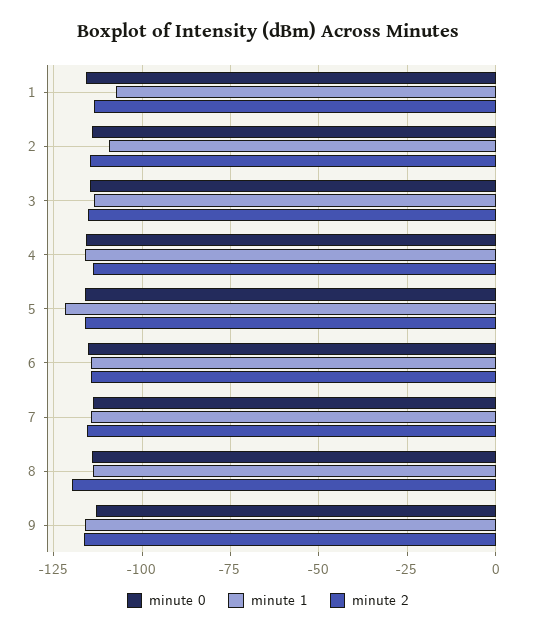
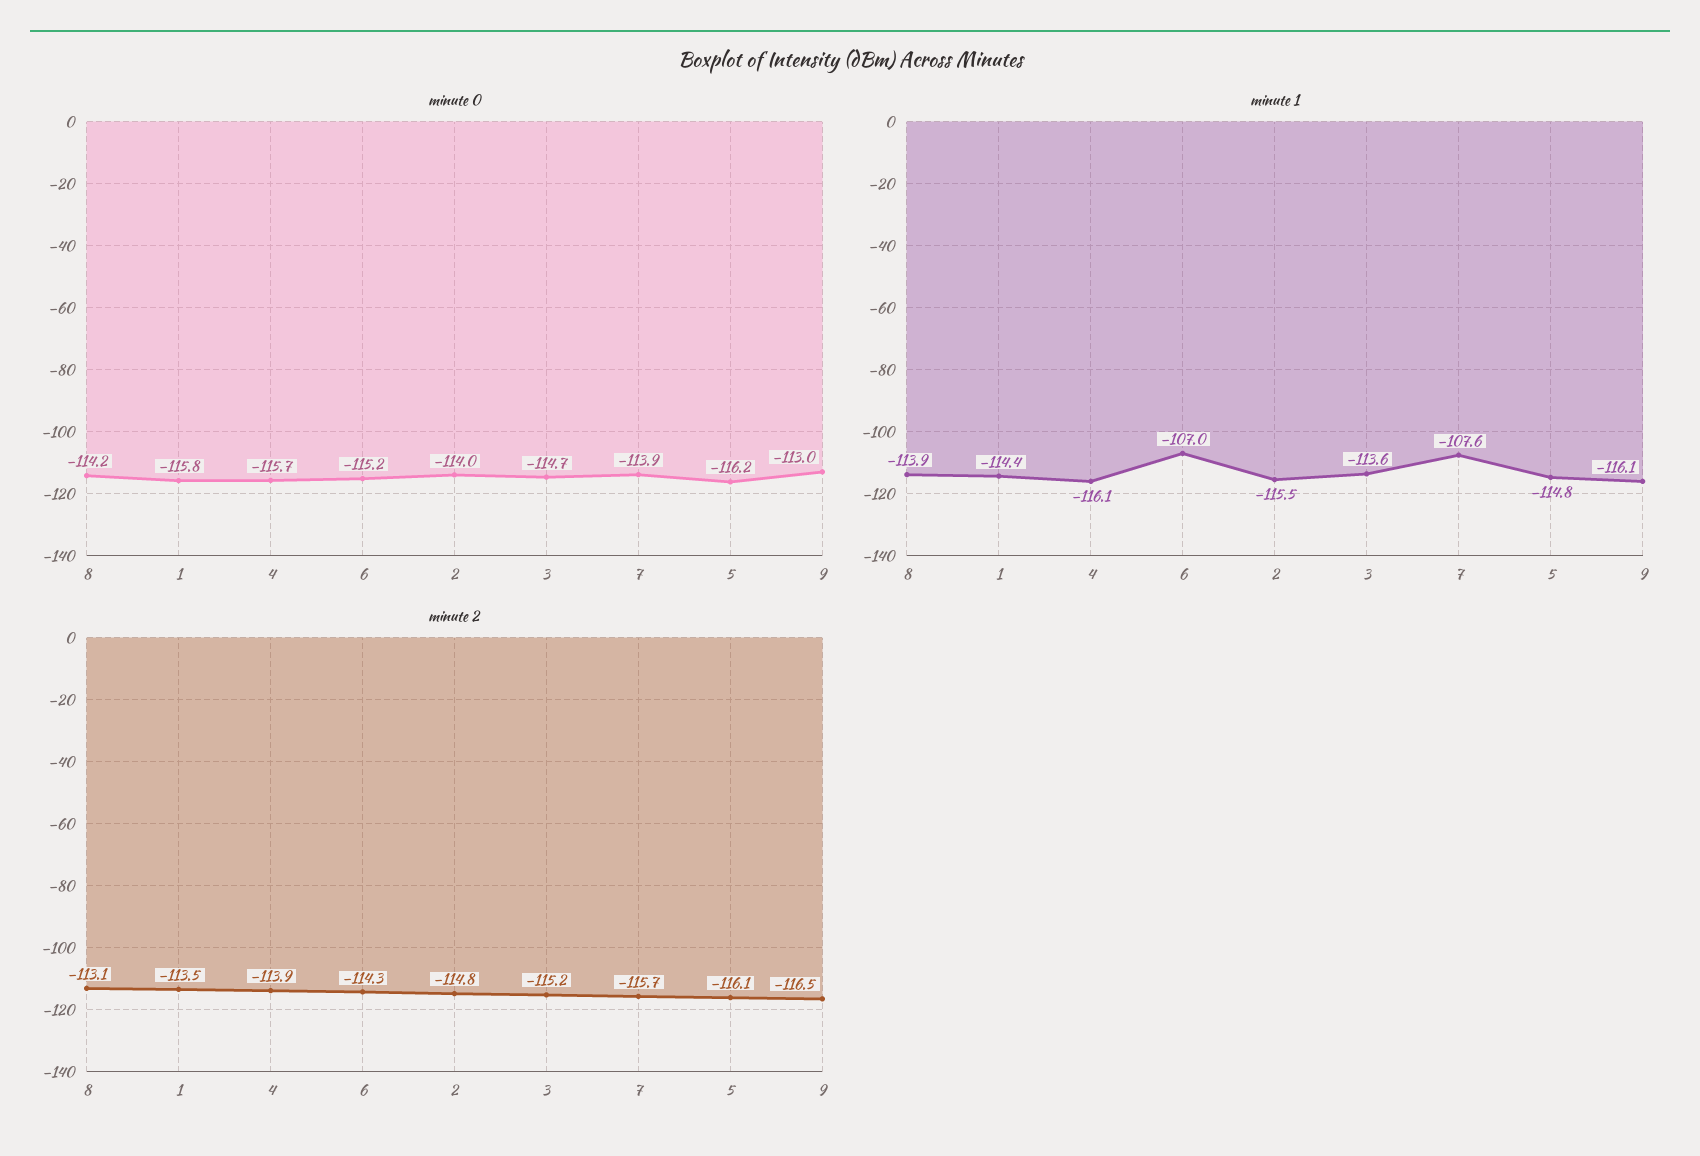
  {
    "minute 0": {
      "1": -115.8,
      "2": -114,
      "3": -114.7,
      "4": -115.7,
      "5": -116.2,
      "6": -115.2,
      "7": -113.9,
      "8": -114.2,
      "9": -113
    },
    "minute 1": {
-     "1": -107.5,
+     "1": -114.4,
-     "2": -110,
+     "2": -115.5,
      "3": -113.6,
      "4": -116.1,
-     "5": -122.5,
+     "5": -114.8,
-     "6": -115,
+     "6": -107,
-     "7": -115,
+     "7": -107.6,
      "8": -113.9,
      "9": -116.1
    },
    "minute 2": {
      "1": -113.5,
      "2": -114.8,
      "3": -115.2,
      "4": -113.9,
      "5": -116.1,
      "6": -114.3,
      "7": -115.7,
-     "8": -120,
+     "8": -113.1,
      "9": -116.5
    }
  }

